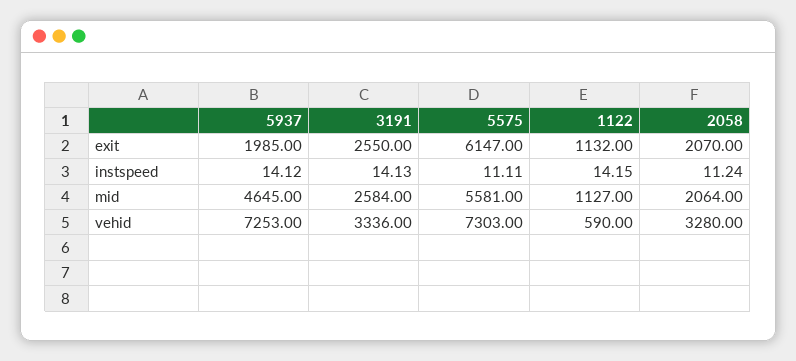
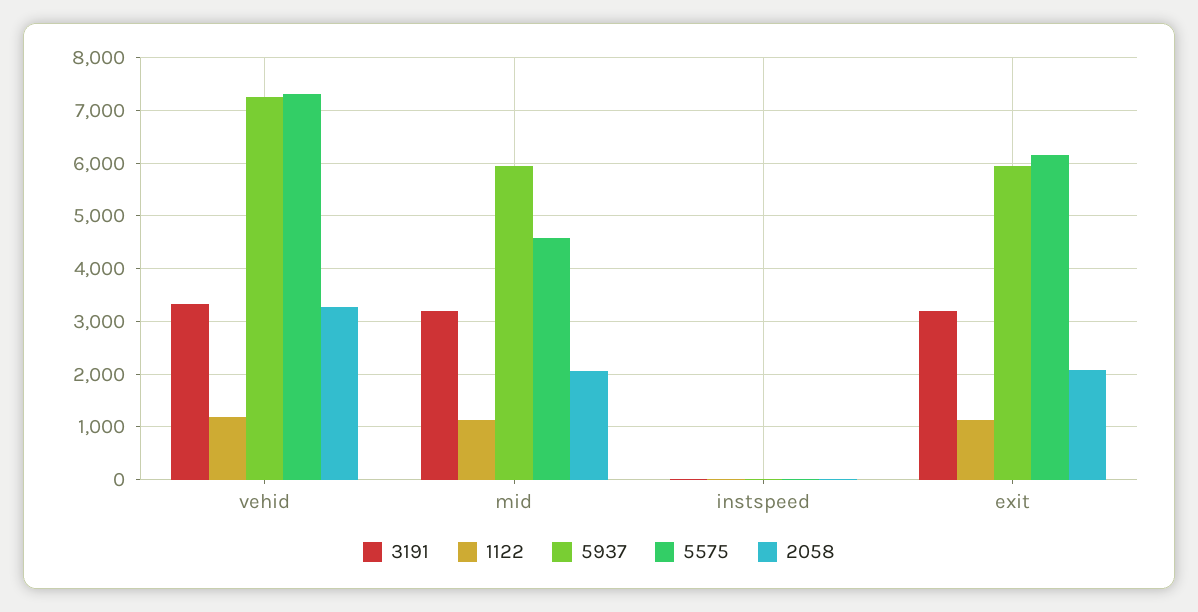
  {
    "5937": {
-     "exit": 1985,
+     "exit": 6000,
      "instspeed": 14.12,
-     "mid": 4645,
+     "mid": 6000,
      "vehid": 7253
    },
    "3191": {
-     "exit": 2550,
+     "exit": 3200,
      "instspeed": 14.13,
-     "mid": 2584,
+     "mid": 3200,
      "vehid": 3336
    },
    "5575": {
      "exit": 6147,
      "instspeed": 11.11,
-     "mid": 5581,
+     "mid": 4600,
      "vehid": 7303
    },
    "1122": {
      "exit": 1132,
      "instspeed": 14.15,
      "mid": 1127,
-     "vehid": 590
+     "vehid": 1200
    },
    "2058": {
      "exit": 2070,
      "instspeed": 11.24,
      "mid": 2064,
      "vehid": 3280
    }
  }

